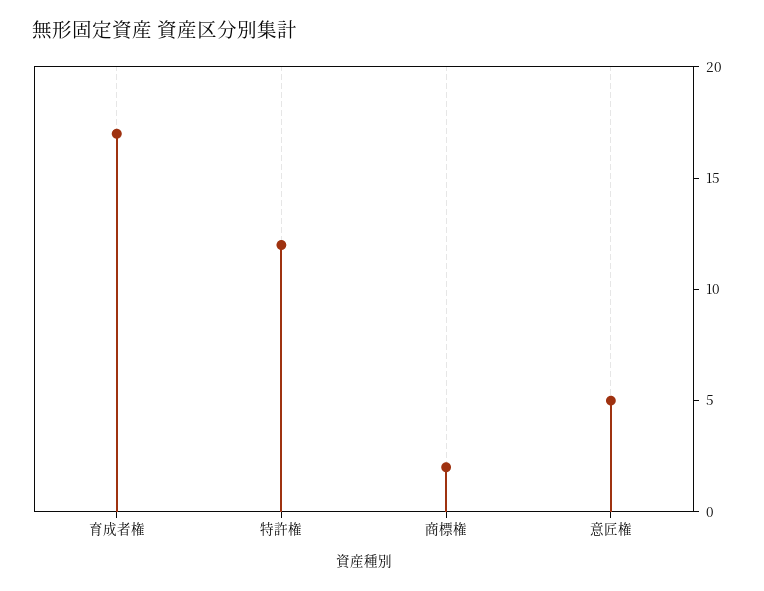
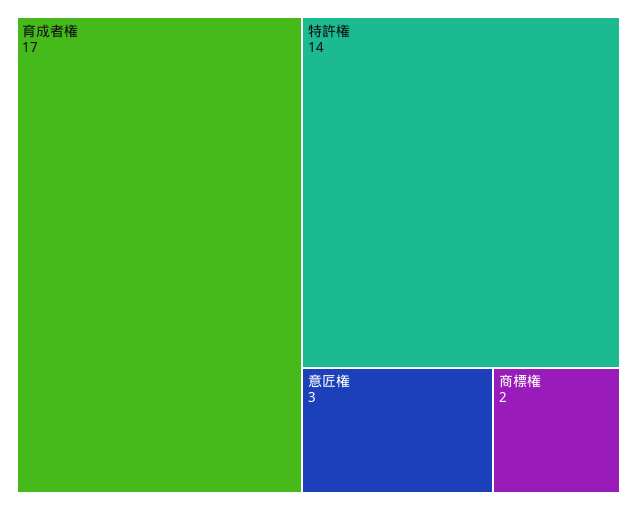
  {
    "育成者権": 17,
-   "特許権": 12,
+   "特許権": 14,
    "商標権": 2,
-   "意匠権": 5
+   "意匠権": 3
  }

